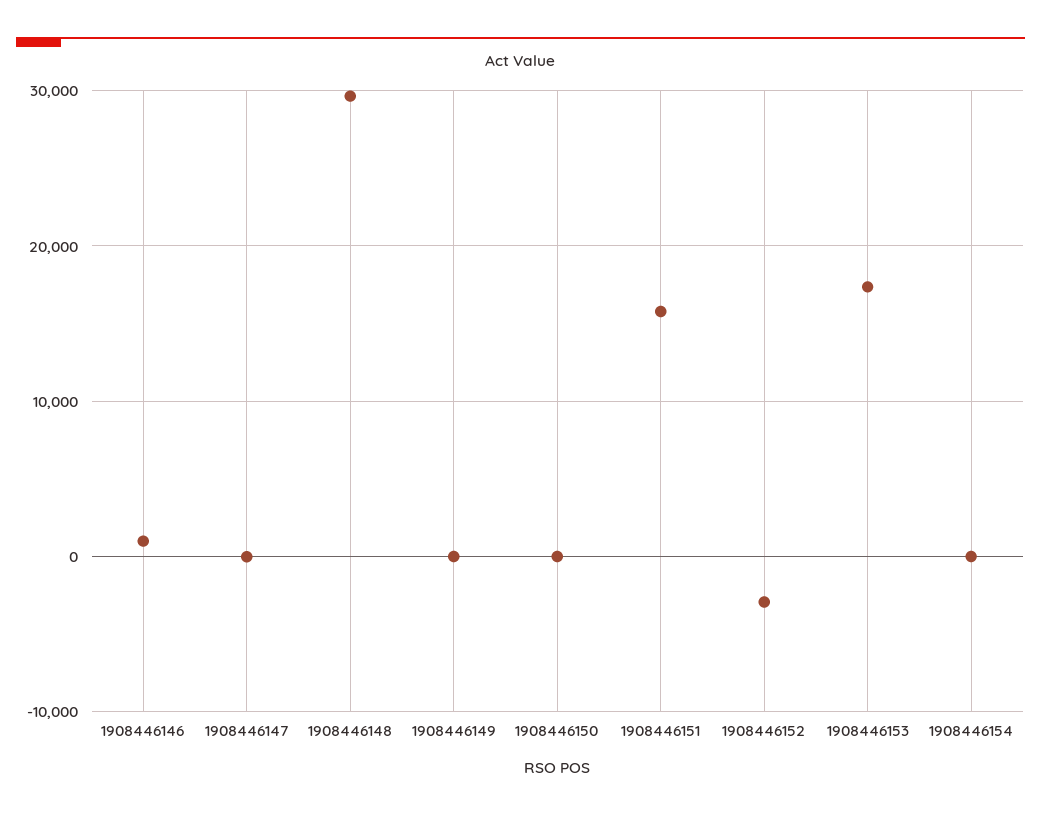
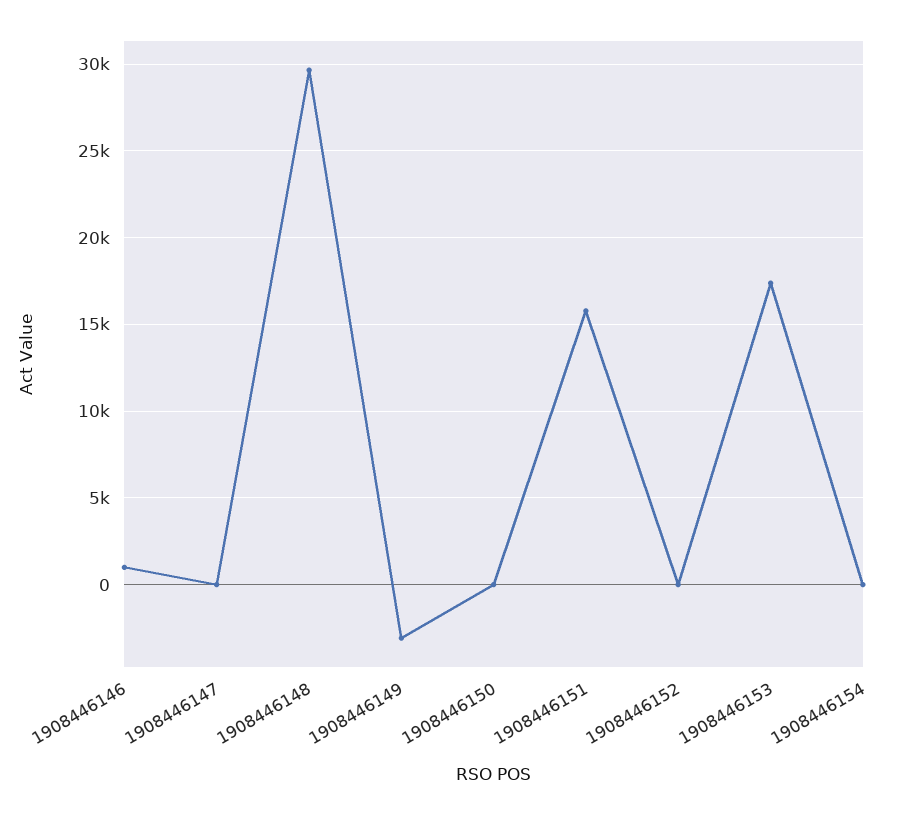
  {
    "1908446146": 1000,
    "1908446147": 0,
    "1908446148": 29500,
-   "1908446149": 0,
+   "1908446149": -3000,
    "1908446150": 0,
    "1908446151": 16000,
-   "1908446152": -3000,
+   "1908446152": 0,
    "1908446153": 17500,
    "1908446154": 0
  }

